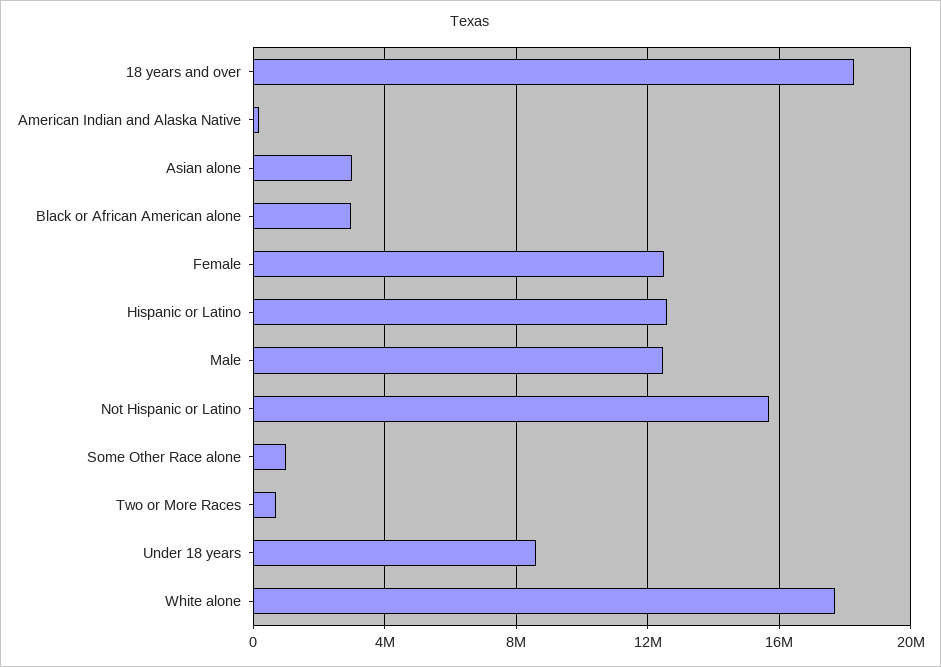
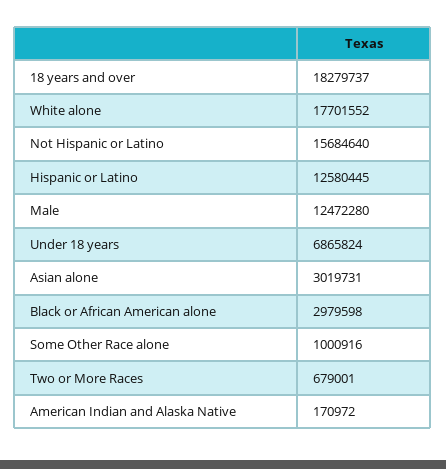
  {
    "18 years and over": 18279737,
    "American Indian and Alaska Native": 170972,
    "Asian alone": 3019731,
    "Black or African American alone": 2979598,
-   "Female": 12500000,
    "Hispanic or Latino": 12580445,
    "Male": 12472280,
    "Not Hispanic or Latino": 15684640,
    "Some Other Race alone": 1000916,
    "Two or More Races": 679001,
-   "Under 18 years": 8500000,
+   "Under 18 years": 6865824,
    "White alone": 17701552
  }

